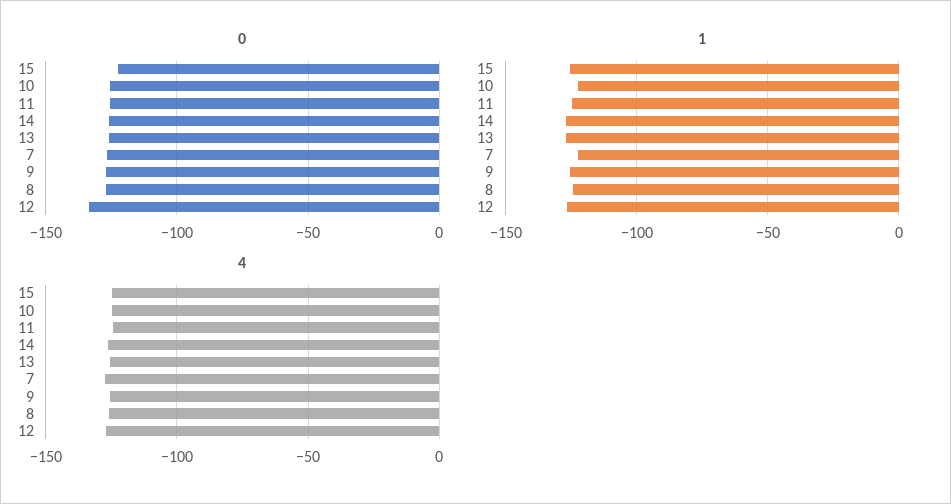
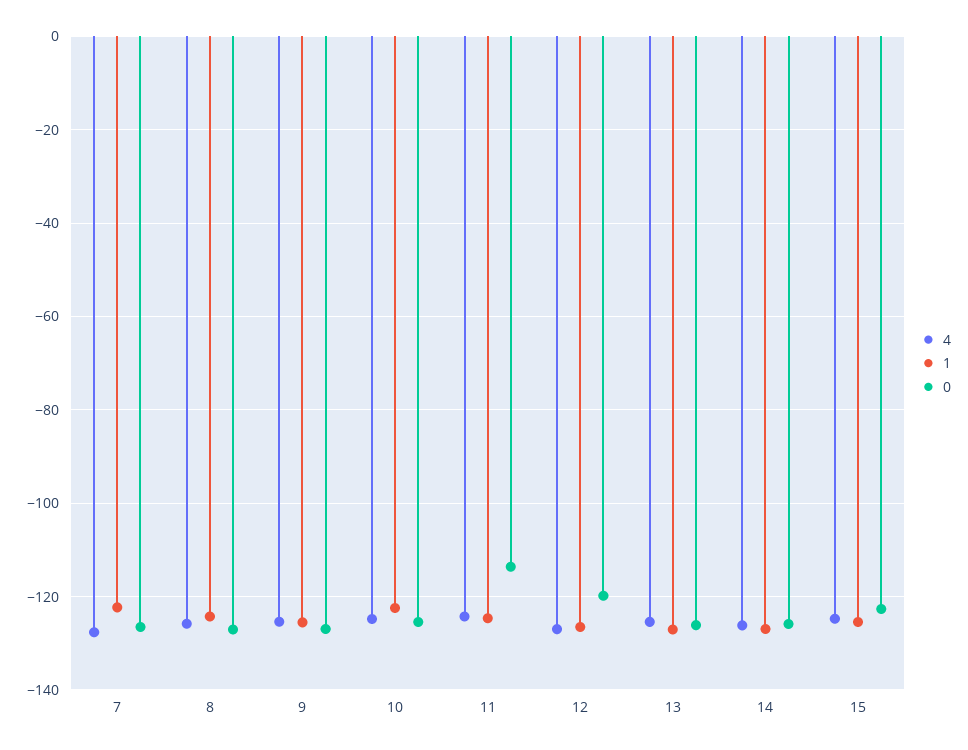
  {
    "0": {
      "15": -122,
      "10": -126,
-     "11": -125,
+     "11": -114,
      "14": -126,
      "13": -126,
      "7": -126,
      "9": -126,
      "8": -128,
-     "12": -135
+     "12": -120
    },
    "1": {
      "15": -126,
      "10": -122,
      "11": -124,
      "14": -126,
      "13": -128,
      "7": -122,
      "9": -126,
      "8": -124,
      "12": -126
    },
    "4": {
      "15": -124,
      "10": -124,
      "11": -124,
      "14": -126,
      "13": -126,
      "7": -128,
      "9": -126,
      "8": -126,
      "12": -126
    }
  }

